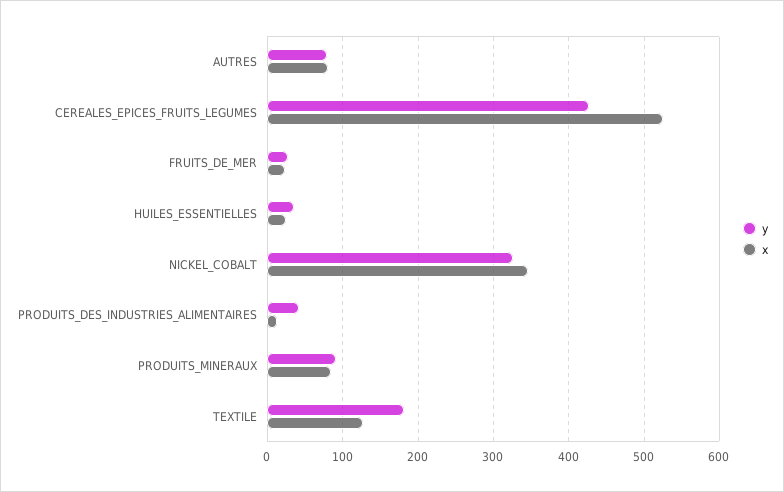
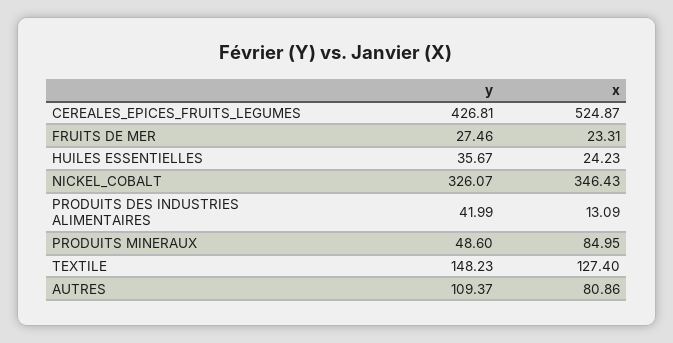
  {
    "y": {
-     "AUTRES": 80,
+     "AUTRES": 109.37,
      "CEREALES_EPICES_FRUITS_LEGUMES": 426.81,
      "FRUITS_DE_MER": 27.46,
      "HUILES_ESSENTIELLES": 35.67,
      "NICKEL_COBALT": 326.07,
      "PRODUITS_DES_INDUSTRIES_ALIMENTAIRES": 41.99,
-     "PRODUITS_MINERAUX": 90,
+     "PRODUITS_MINERAUX": 48.6,
-     "TEXTILE": 180
+     "TEXTILE": 148.23
    },
    "x": {
      "AUTRES": 80.86,
      "CEREALES_EPICES_FRUITS_LEGUMES": 524.87,
      "FRUITS_DE_MER": 23.31,
      "HUILES_ESSENTIELLES": 24.23,
      "NICKEL_COBALT": 346.43,
      "PRODUITS_DES_INDUSTRIES_ALIMENTAIRES": 13.09,
      "PRODUITS_MINERAUX": 84.95,
      "TEXTILE": 127.4
    }
  }

